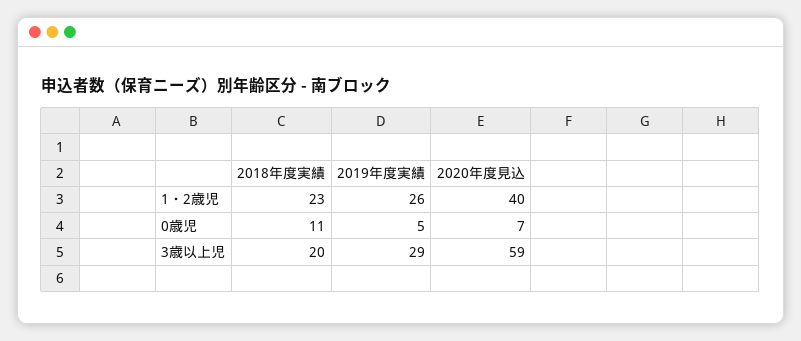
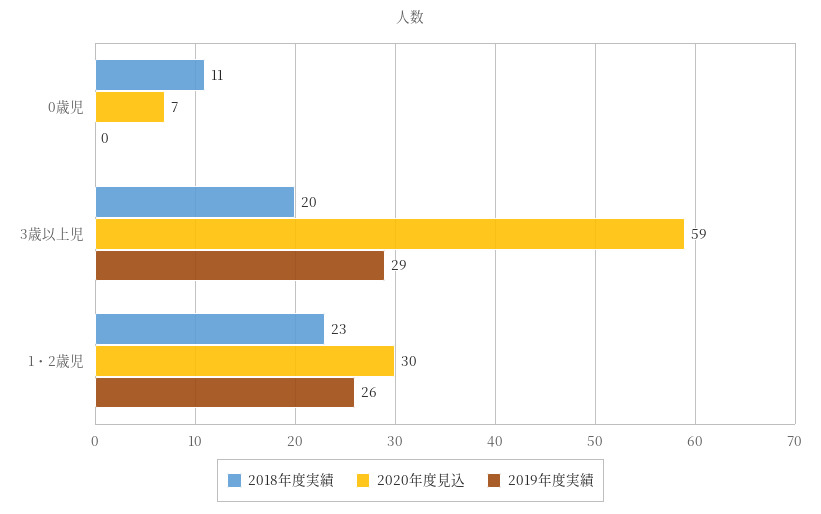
  {
    "2018年度実績": {
      "1・2歳児": 23,
      "0歳児": 11,
      "3歳以上児": 20
    },
    "2019年度実績": {
      "1・2歳児": 26,
-     "0歳児": 5,
+     "0歳児": 0,
      "3歳以上児": 29
    },
    "2020年度見込": {
-     "1・2歳児": 40,
+     "1・2歳児": 30,
      "0歳児": 7,
      "3歳以上児": 59
    }
  }

